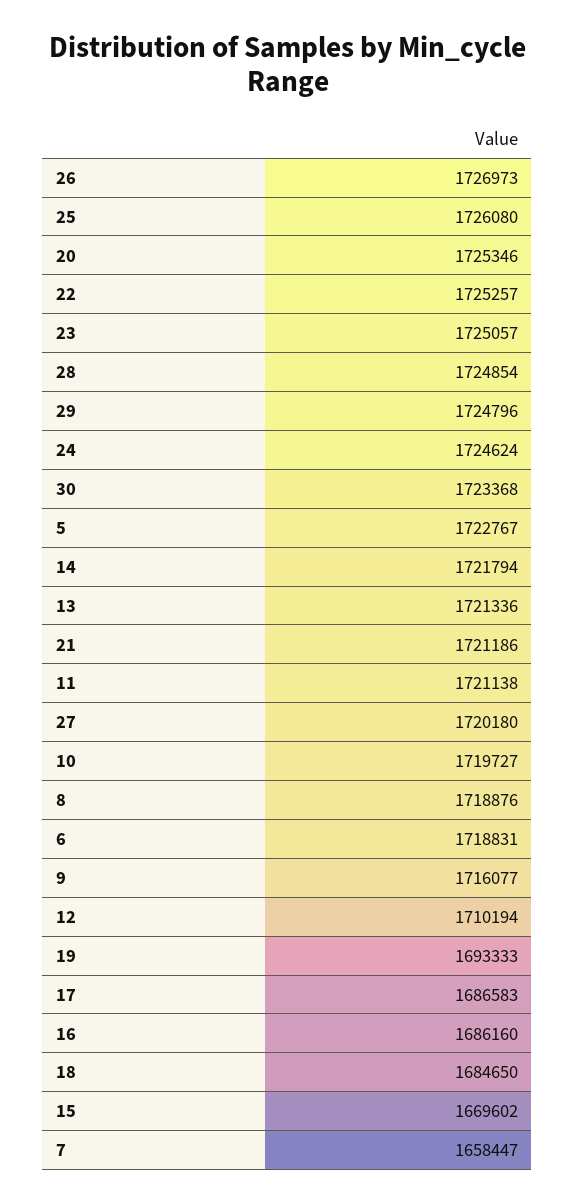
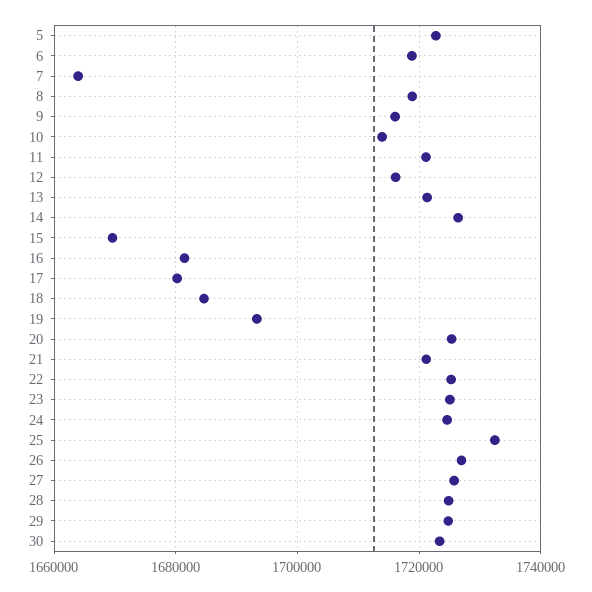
  {
    "26": 1726973,
-   "25": 1726080,
+   "25": 1732000,
    "20": 1725346,
    "22": 1725257,
    "23": 1725057,
    "28": 1724854,
    "29": 1724796,
    "24": 1724624,
    "30": 1723368,
    "5": 1722767,
-   "14": 1721794,
+   "14": 1726000,
    "13": 1721336,
    "21": 1721186,
    "11": 1721138,
-   "27": 1720180,
+   "27": 1726000,
-   "10": 1719727,
+   "10": 1714000,
    "8": 1718876,
    "6": 1718831,
    "9": 1716077,
-   "12": 1710194,
+   "12": 1716000,
    "19": 1693333,
-   "17": 1686583,
+   "17": 1680000,
-   "16": 1686160,
+   "16": 1682000,
    "18": 1684650,
    "15": 1669602,
-   "7": 1658447
+   "7": 1664000
  }

